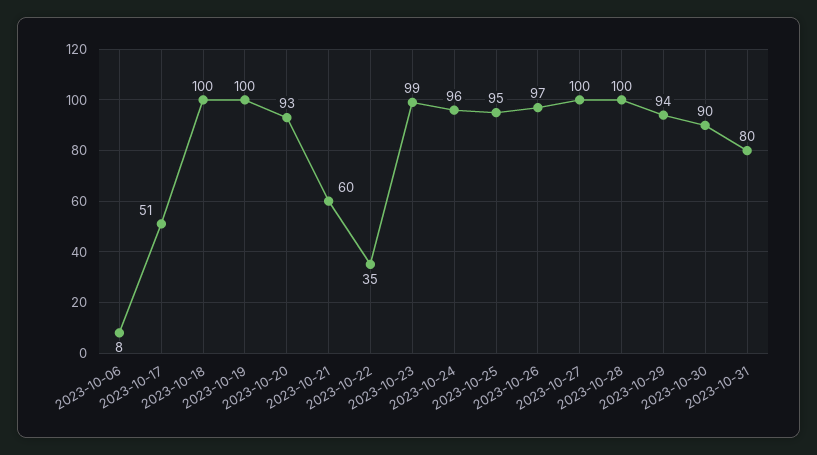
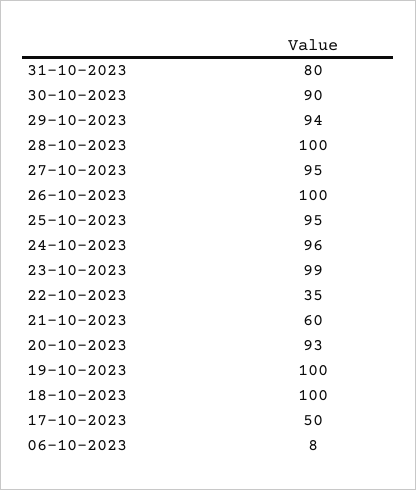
  {
    "2023-10-06": 8,
-   "2023-10-17": 51,
+   "2023-10-17": 50,
    "2023-10-18": 100,
    "2023-10-19": 100,
    "2023-10-20": 93,
    "2023-10-21": 60,
    "2023-10-22": 35,
    "2023-10-23": 99,
    "2023-10-24": 96,
    "2023-10-25": 95,
-   "2023-10-26": 97,
+   "2023-10-26": 100,
-   "2023-10-27": 100,
+   "2023-10-27": 95,
    "2023-10-28": 100,
    "2023-10-29": 94,
    "2023-10-30": 90,
    "2023-10-31": 80
  }

